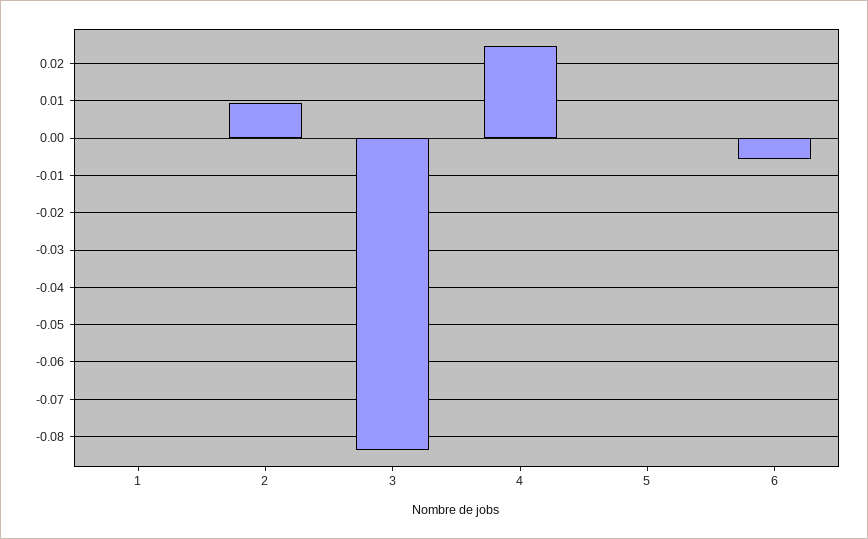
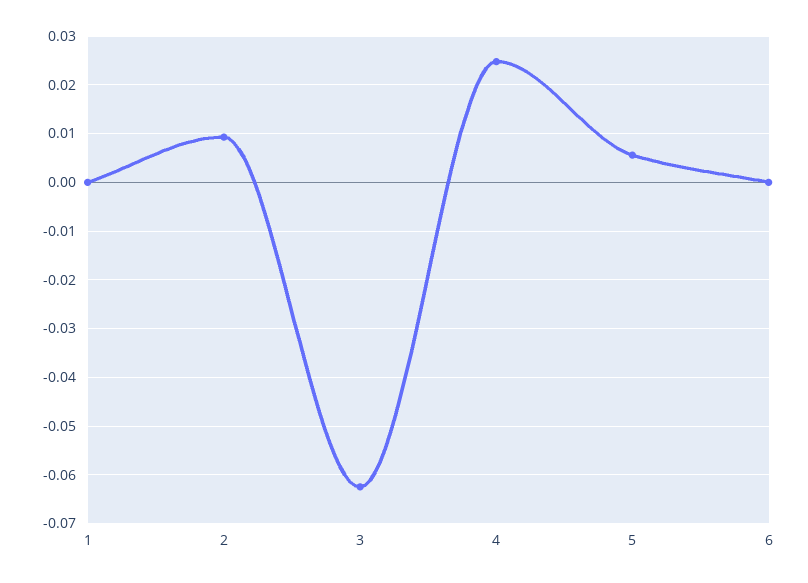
  {
    "1": 0,
    "2": 0.01,
-   "3": -0.084,
+   "3": -0.062,
    "4": 0.024,
-   "5": 0,
+   "5": 0.006,
-   "6": -0.006
+   "6": 0
  }

